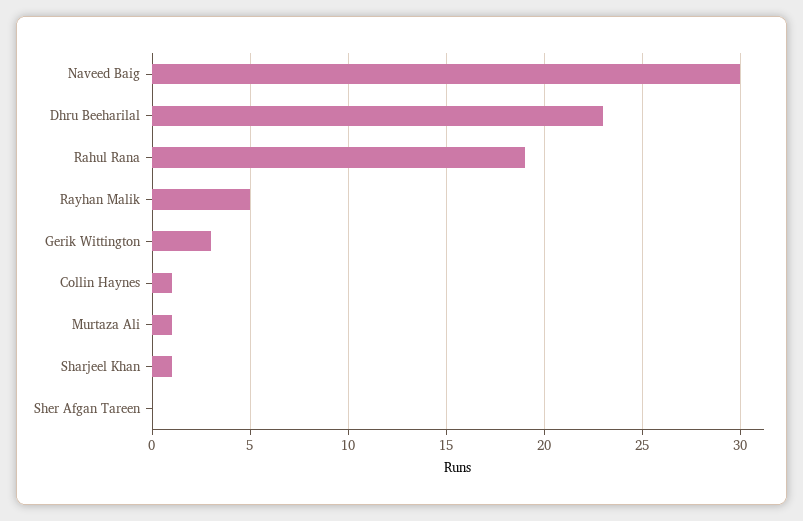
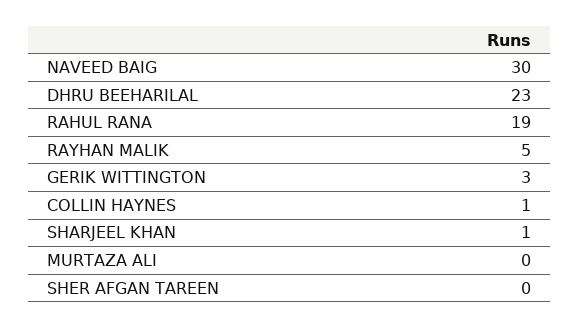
  {
    "Naveed Baig": 30,
    "Dhru Beeharilal": 23,
    "Rahul Rana": 19,
    "Rayhan Malik": 5,
    "Gerik Wittington": 3,
    "Collin Haynes": 1,
-   "Murtaza Ali": 1,
+   "Murtaza Ali": 0,
    "Sharjeel Khan": 1,
    "Sher Afgan Tareen": 0
  }

